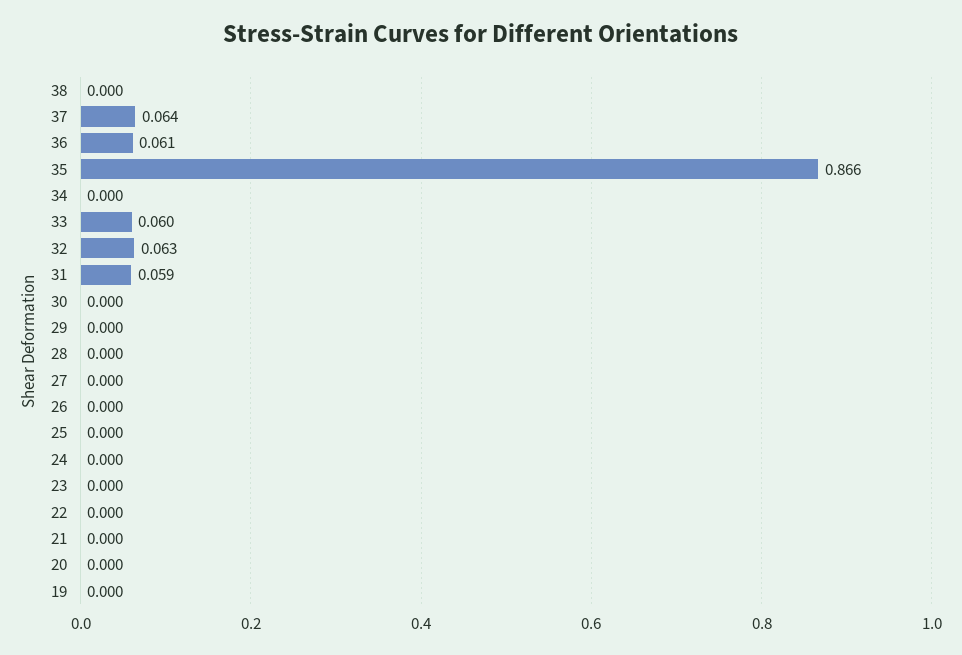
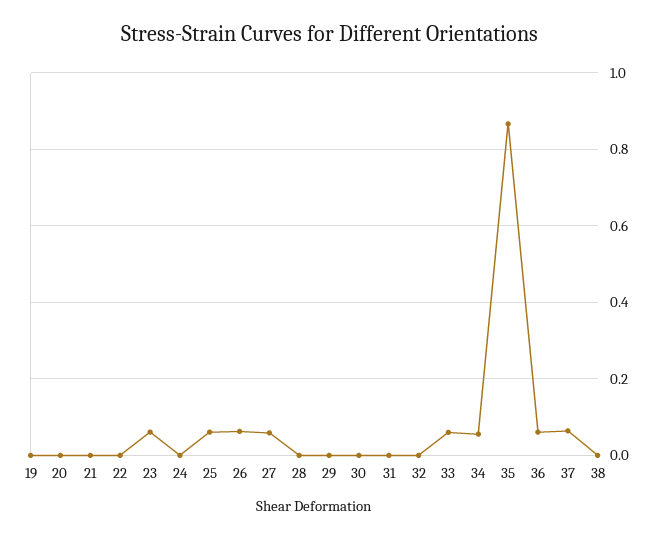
  {
    "38": 0,
    "37": 0.064,
    "36": 0.061,
    "35": 0.866,
-   "34": 0,
+   "34": 0.06,
    "33": 0.06,
-   "32": 0.063,
+   "32": 0,
-   "31": 0.059,
+   "31": 0,
    "30": 0,
    "29": 0,
    "28": 0,
-   "27": 0,
+   "27": 0.06,
-   "26": 0,
+   "26": 0.06,
-   "25": 0,
+   "25": 0.06,
    "24": 0,
-   "23": 0,
+   "23": 0.06,
    "22": 0,
    "21": 0,
    "20": 0,
    "19": 0
  }

